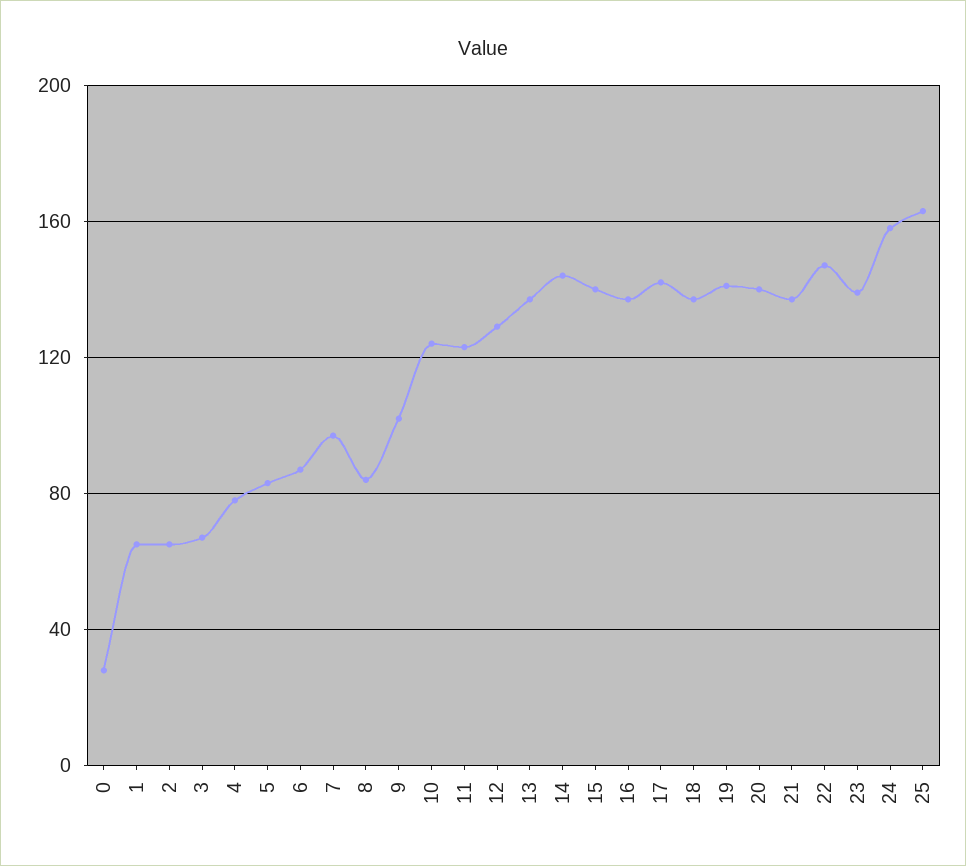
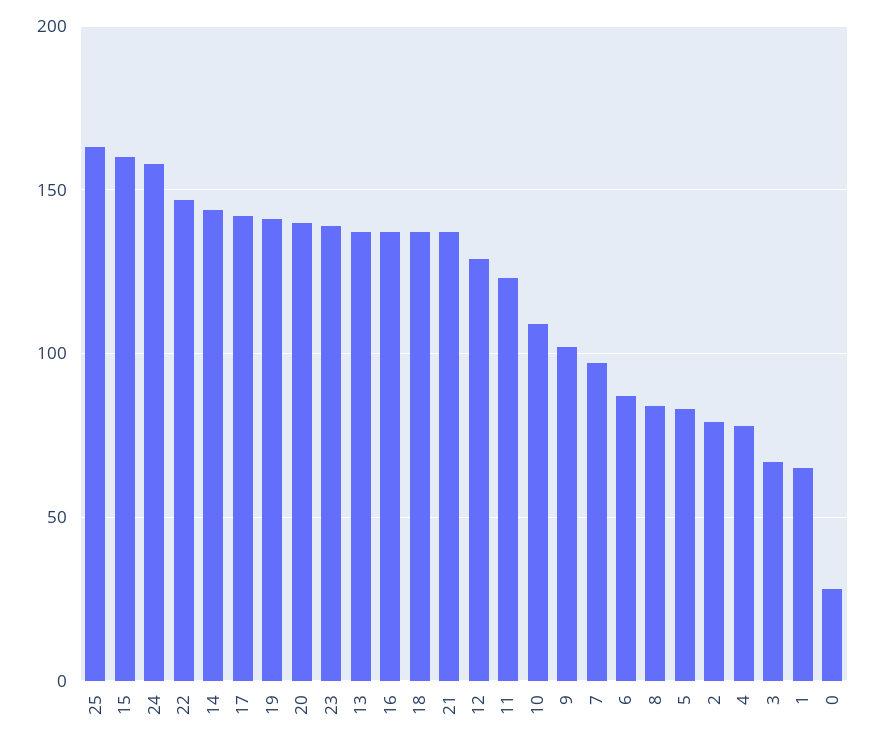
  {
    "0": 30,
    "1": 65,
-   "2": 65,
+   "2": 80,
    "3": 65,
    "4": 80,
    "5": 85,
    "6": 85,
    "7": 95,
    "8": 85,
    "9": 100,
-   "10": 125,
+   "10": 110,
    "11": 125,
    "12": 130,
    "13": 135,
    "14": 145,
-   "15": 140,
+   "15": 160,
    "16": 135,
    "17": 140,
    "18": 135,
    "19": 140,
    "20": 140,
    "21": 135,
    "22": 145,
    "23": 140,
    "24": 160,
    "25": 165
  }

